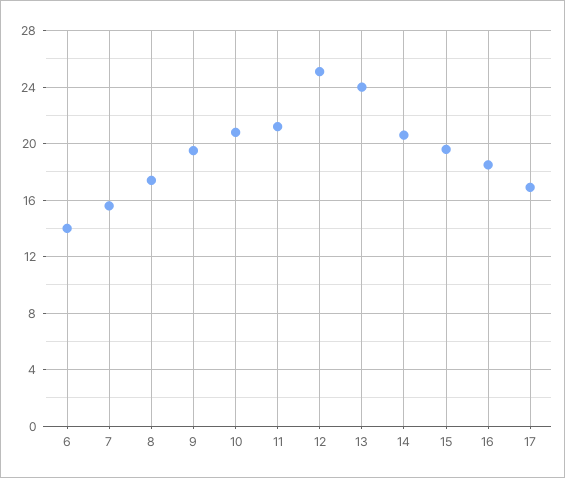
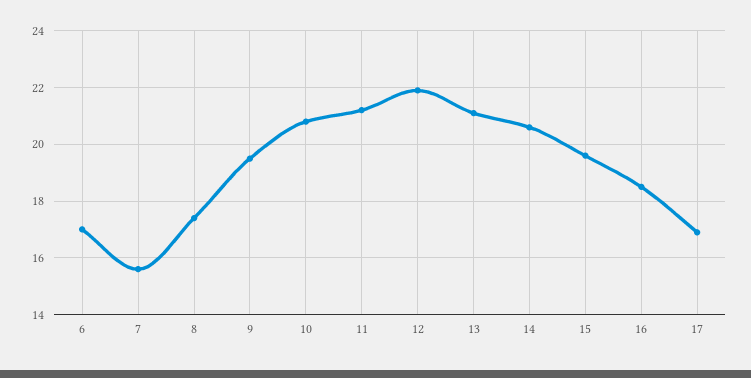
  {
-   "6": 14,
+   "6": 17,
    "7": 15.5,
    "8": 17.5,
    "9": 19.5,
    "10": 21,
    "11": 21,
-   "12": 25,
+   "12": 22,
-   "13": 24,
+   "13": 21,
    "14": 20.5,
    "15": 19.5,
    "16": 18.5,
    "17": 17
  }

